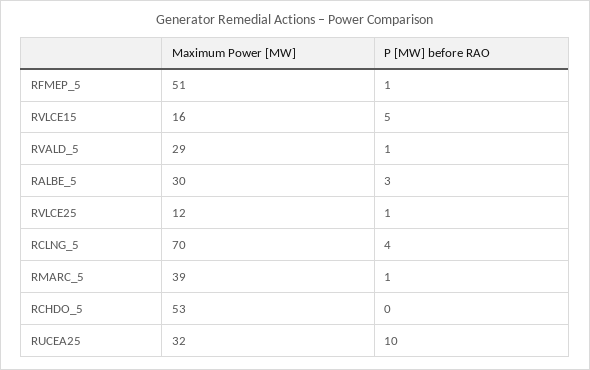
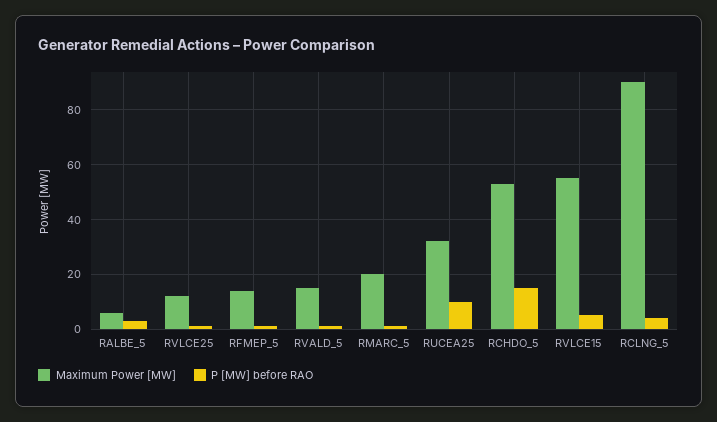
  {
    "Maximum Power [MW]": {
-     "RFMEP_5": 51,
+     "RFMEP_5": 15,
-     "RVLCE15": 16,
+     "RVLCE15": 55,
-     "RVALD_5": 29,
+     "RVALD_5": 15,
-     "RALBE_5": 30,
+     "RALBE_5": 5,
      "RVLCE25": 12,
-     "RCLNG_5": 70,
+     "RCLNG_5": 90,
-     "RMARC_5": 39,
+     "RMARC_5": 20,
      "RCHDO_5": 53,
      "RUCEA25": 32
    },
    "P [MW] before RAO": {
      "RFMEP_5": 1,
      "RVLCE15": 5,
      "RVALD_5": 1,
      "RALBE_5": 3,
      "RVLCE25": 1,
      "RCLNG_5": 4,
      "RMARC_5": 1,
-     "RCHDO_5": 0,
+     "RCHDO_5": 15,
      "RUCEA25": 10
    }
  }

